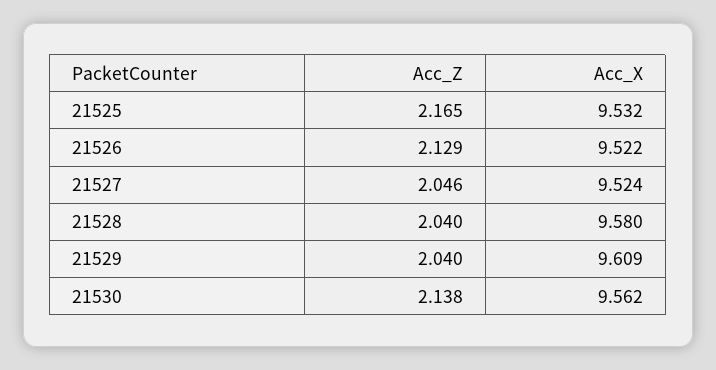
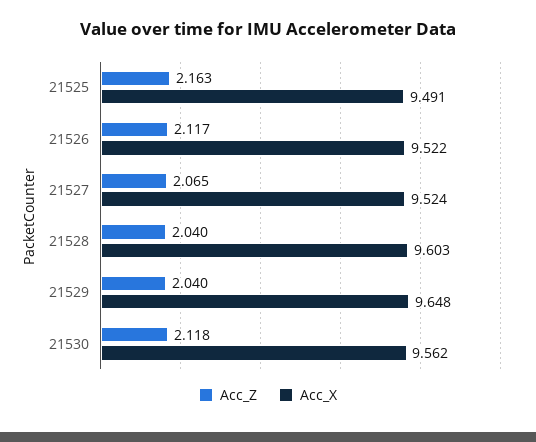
  {
    "Acc_Z": {
-     "21525": 2.165,
+     "21525": 2.163,
-     "21526": 2.129,
+     "21526": 2.117,
-     "21527": 2.046,
+     "21527": 2.065,
      "21528": 2.04,
      "21529": 2.04,
-     "21530": 2.138
+     "21530": 2.118
    },
    "Acc_X": {
-     "21525": 9.532,
+     "21525": 9.491,
      "21526": 9.522,
      "21527": 9.524,
-     "21528": 9.58,
+     "21528": 9.603,
-     "21529": 9.609,
+     "21529": 9.648,
      "21530": 9.562
    }
  }

